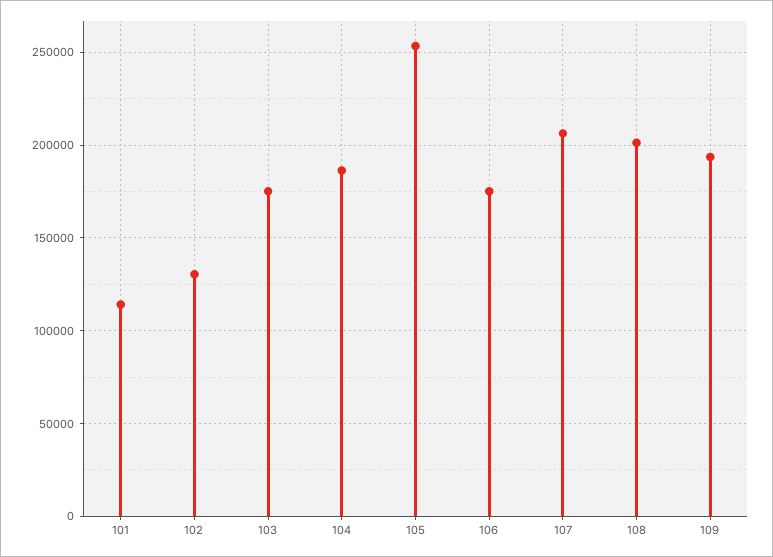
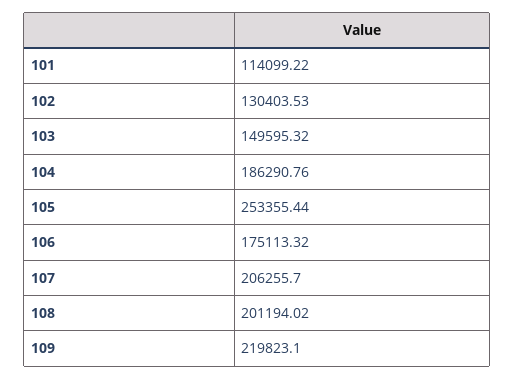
  {
    "101": 114099.22,
    "102": 130403.53,
-   "103": 175000,
+   "103": 149595.32,
    "104": 186290.76,
    "105": 253355.44,
    "106": 175113.32,
    "107": 206255.7,
    "108": 201194.02,
-   "109": 195000
+   "109": 219823.1
  }

